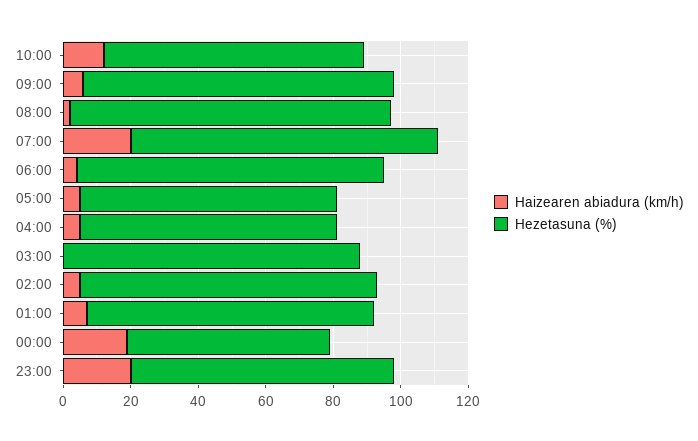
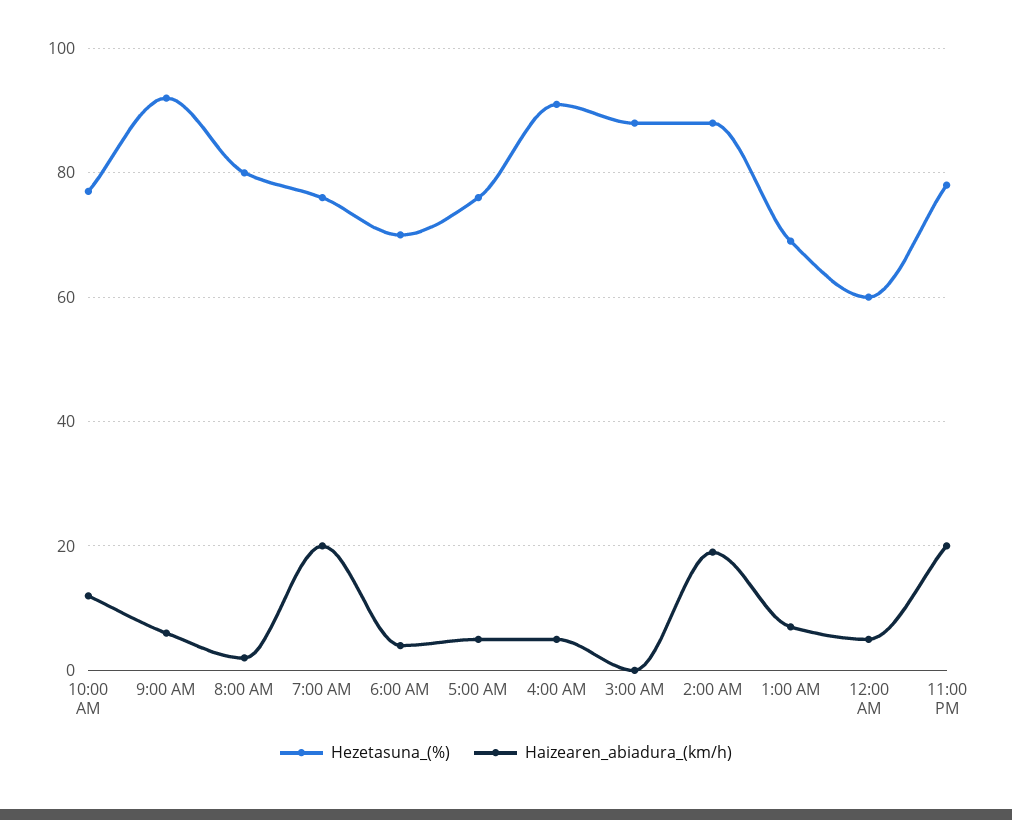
  {
    "Haizearen abiadura (km/h)": {
      "10:00": 10,
      "09:00": 5,
      "08:00": 0,
      "07:00": 20,
      "06:00": 5,
      "05:00": 5,
      "04:00": 5,
      "03:00": 0,
-     "02:00": 5,
+     "02:00": 20,
      "01:00": 5,
-     "00:00": 20,
+     "00:00": 5,
      "23:00": 20
    },
    "Hezetasuna (%)": {
      "10:00": 75,
      "09:00": 90,
-     "08:00": 95,
+     "08:00": 80,
-     "07:00": 90,
+     "07:00": 75,
-     "06:00": 90,
+     "06:00": 70,
      "05:00": 75,
-     "04:00": 75,
+     "04:00": 90,
      "03:00": 90,
      "02:00": 90,
-     "01:00": 85,
+     "01:00": 70,
      "00:00": 60,
      "23:00": 80
    }
  }

